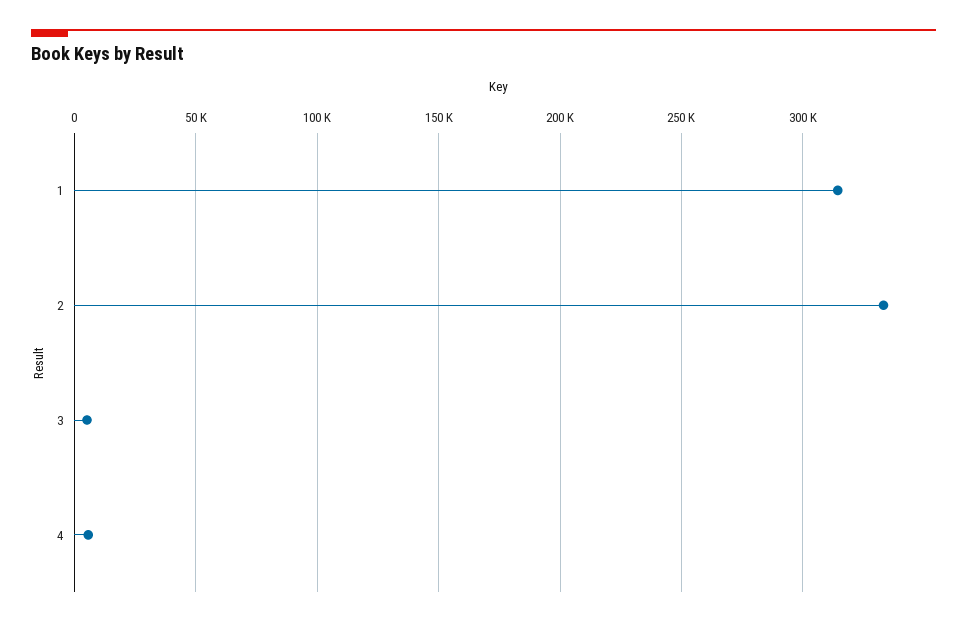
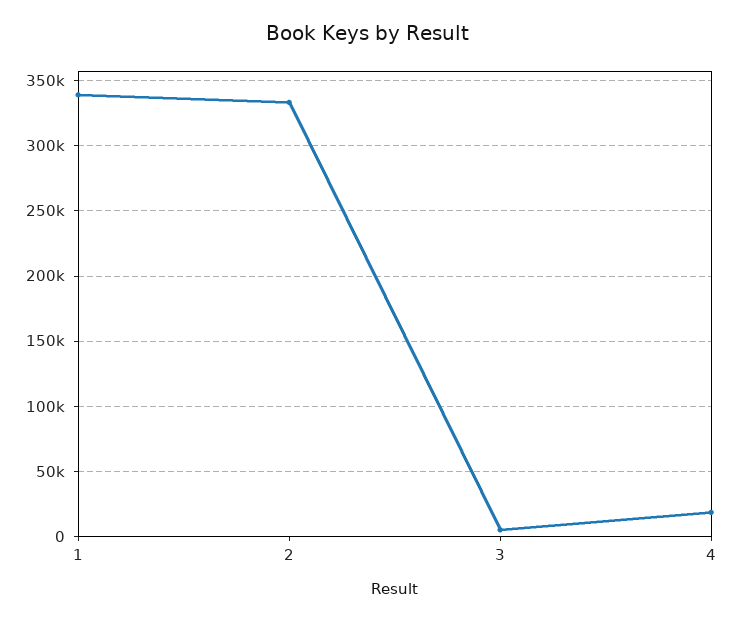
  {
-   "1": 315000,
+   "1": 340000,
    "2": 335000,
    "3": 5000,
-   "4": 5000
+   "4": 20000
  }

